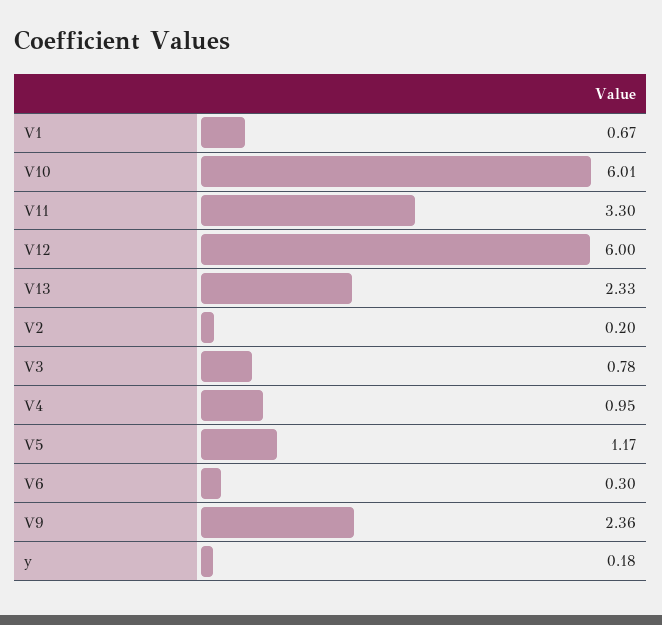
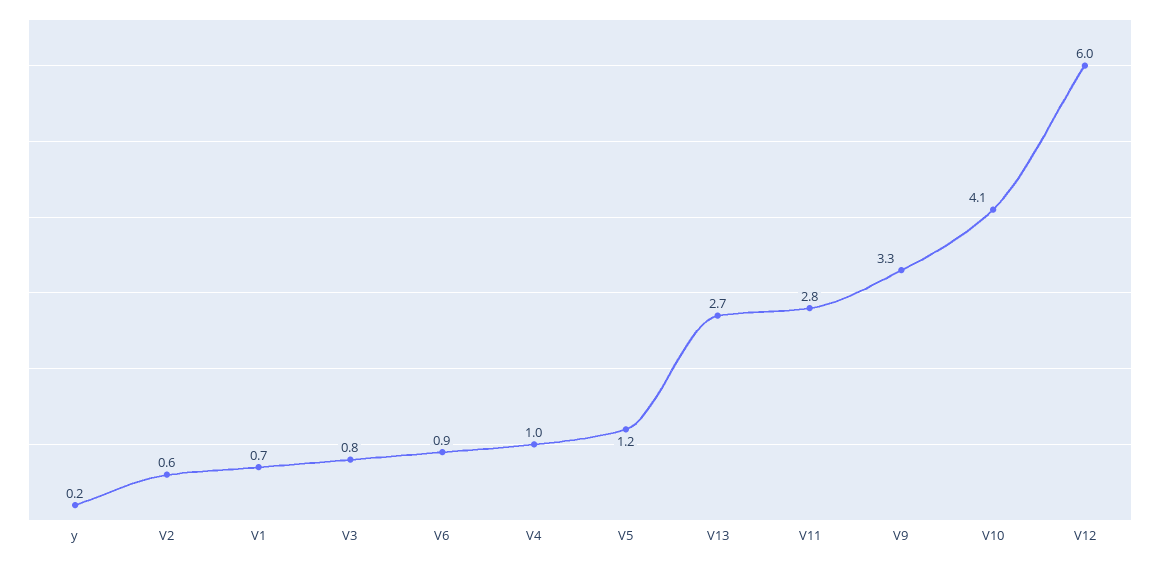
  {
    "V1": 0.67,
-   "V10": 6.01,
+   "V10": 4.1,
-   "V11": 3.3,
+   "V11": 2.8,
    "V12": 6,
-   "V13": 2.33,
+   "V13": 2.7,
-   "V2": 0.2,
+   "V2": 0.6,
    "V3": 0.78,
    "V4": 0.95,
    "V5": 1.17,
-   "V6": 0.3,
+   "V6": 0.9,
-   "V9": 2.36,
+   "V9": 3.3,
    "y": 0.18
  }

